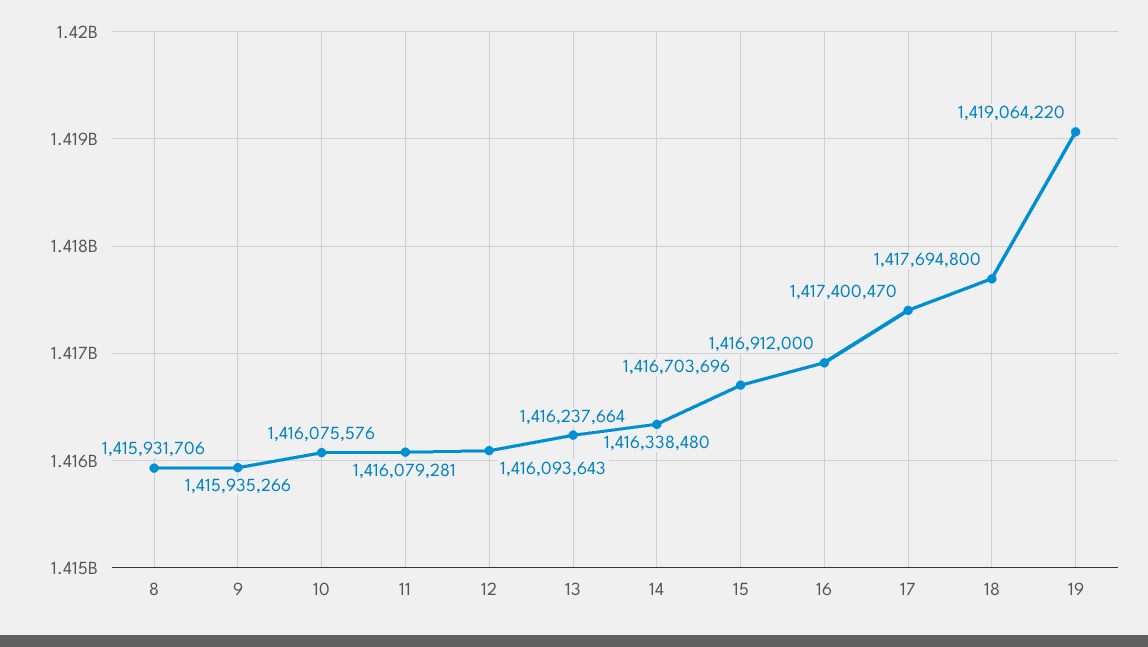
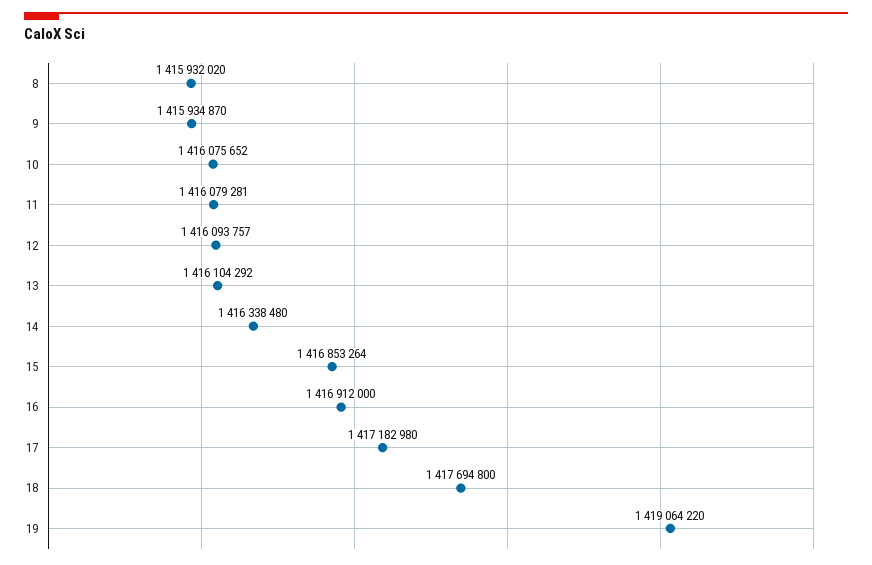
  {
-   "8": 1415931706,
+   "8": 1415932020,
-   "9": 1415935266,
+   "9": 1415934870,
-   "10": 1416075576,
+   "10": 1416075652,
    "11": 1416079281,
-   "12": 1416093643,
+   "12": 1416093757,
-   "13": 1416237664,
+   "13": 1416104292,
    "14": 1416338480,
-   "15": 1416703696,
+   "15": 1416853264,
    "16": 1416912000,
-   "17": 1417400470,
+   "17": 1417182980,
    "18": 1417694800,
    "19": 1419064220
  }

